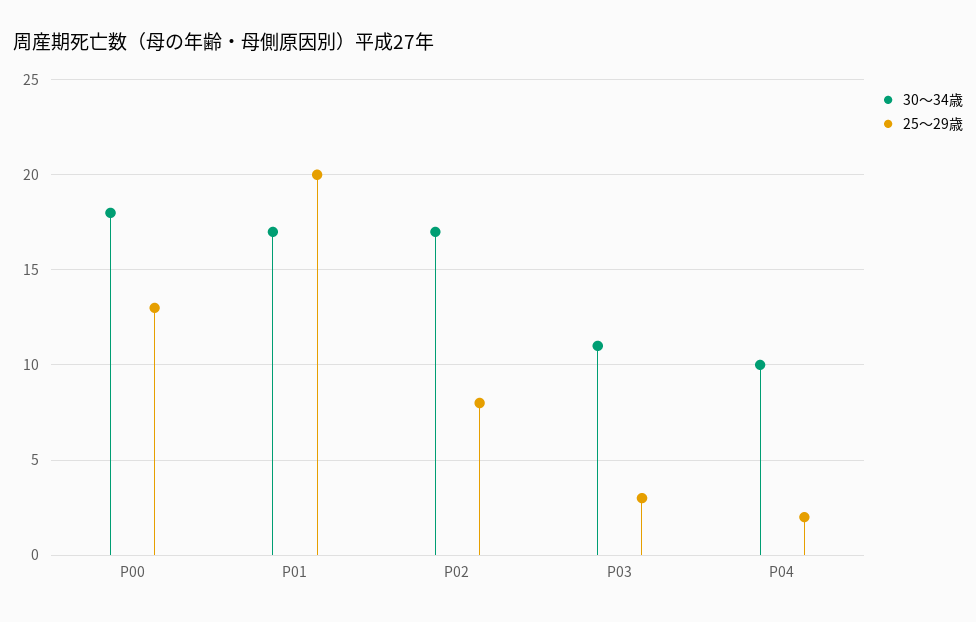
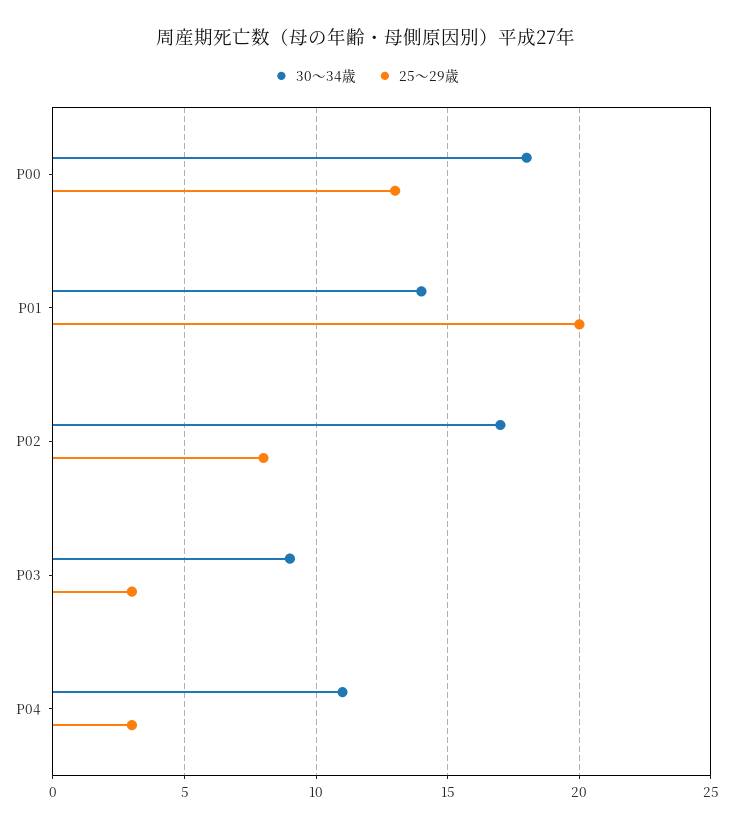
  {
    "30～34歳": {
      "P00": 18,
-     "P01": 17,
+     "P01": 14,
      "P02": 17,
-     "P03": 11,
+     "P03": 9,
-     "P04": 10
+     "P04": 11
    },
    "25～29歳": {
      "P00": 13,
      "P01": 20,
      "P02": 8,
      "P03": 3,
-     "P04": 2
+     "P04": 3
    }
  }

